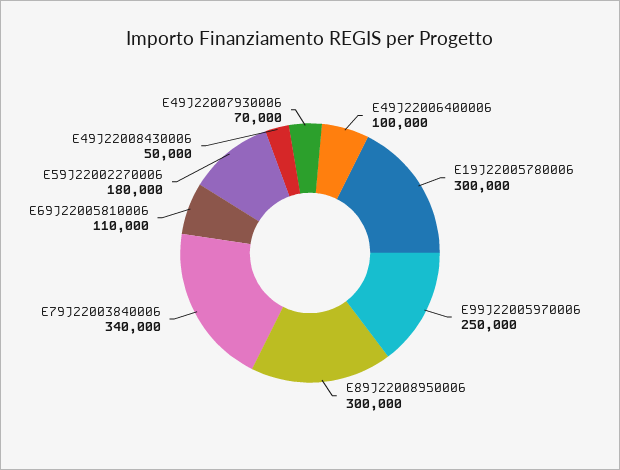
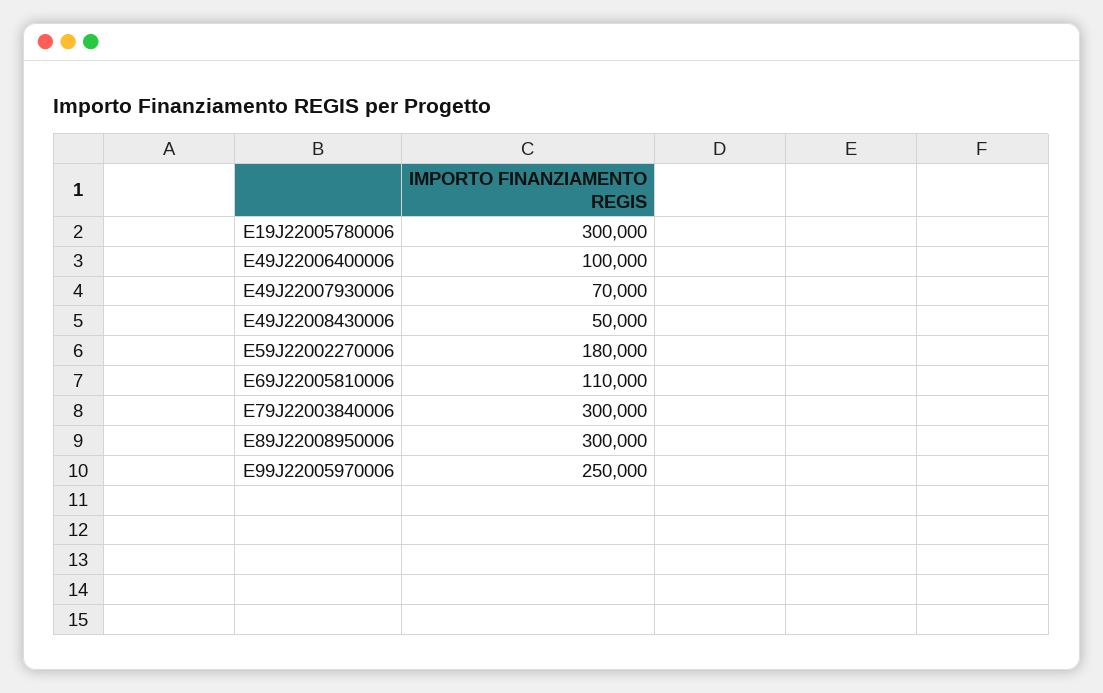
  {
    "E49J22006400006": 100000,
    "E19J22005780006": 300000,
    "E99J22005970006": 250000,
    "E89J22008950006": 300000,
-   "E79J22003840006": 340000,
+   "E79J22003840006": 300000,
    "E69J22005810006": 110000,
    "E59J22002270006": 180000,
    "E49J22008430006": 50000,
    "E49J22007930006": 70000
  }

